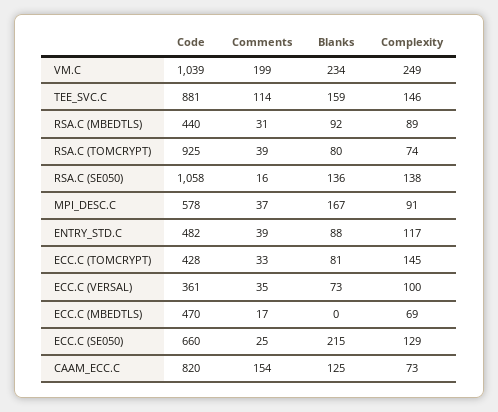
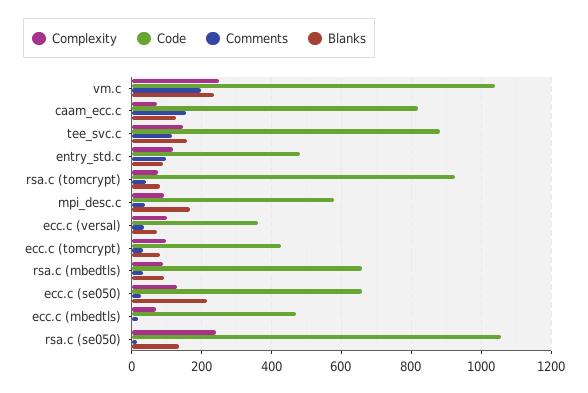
  {
    "Code": {
      "VM.C": 1039,
      "TEE_SVC.C": 881,
-     "RSA.C (MBEDTLS)": 440,
+     "RSA.C (MBEDTLS)": 660,
      "RSA.C (TOMCRYPT)": 925,
      "RSA.C (SE050)": 1058,
      "MPI_DESC.C": 578,
      "ENTRY_STD.C": 482,
      "ECC.C (TOMCRYPT)": 428,
      "ECC.C (VERSAL)": 361,
      "ECC.C (MBEDTLS)": 470,
      "ECC.C (SE050)": 660,
      "CAAM_ECC.C": 820
    },
    "Comments": {
      "VM.C": 199,
      "TEE_SVC.C": 114,
      "RSA.C (MBEDTLS)": 31,
      "RSA.C (TOMCRYPT)": 39,
      "RSA.C (SE050)": 16,
      "MPI_DESC.C": 37,
-     "ENTRY_STD.C": 39,
+     "ENTRY_STD.C": 100,
      "ECC.C (TOMCRYPT)": 33,
      "ECC.C (VERSAL)": 35,
      "ECC.C (MBEDTLS)": 17,
      "ECC.C (SE050)": 25,
      "CAAM_ECC.C": 154
    },
    "Blanks": {
      "VM.C": 234,
      "TEE_SVC.C": 159,
      "RSA.C (MBEDTLS)": 92,
      "RSA.C (TOMCRYPT)": 80,
      "RSA.C (SE050)": 136,
      "MPI_DESC.C": 167,
      "ENTRY_STD.C": 88,
      "ECC.C (TOMCRYPT)": 81,
      "ECC.C (VERSAL)": 73,
      "ECC.C (MBEDTLS)": 0,
      "ECC.C (SE050)": 215,
      "CAAM_ECC.C": 125
    },
    "Complexity": {
      "VM.C": 249,
      "TEE_SVC.C": 146,
      "RSA.C (MBEDTLS)": 89,
      "RSA.C (TOMCRYPT)": 74,
-     "RSA.C (SE050)": 138,
+     "RSA.C (SE050)": 240,
      "MPI_DESC.C": 91,
      "ENTRY_STD.C": 117,
-     "ECC.C (TOMCRYPT)": 145,
+     "ECC.C (TOMCRYPT)": 100,
      "ECC.C (VERSAL)": 100,
      "ECC.C (MBEDTLS)": 69,
      "ECC.C (SE050)": 129,
      "CAAM_ECC.C": 73
    }
  }

